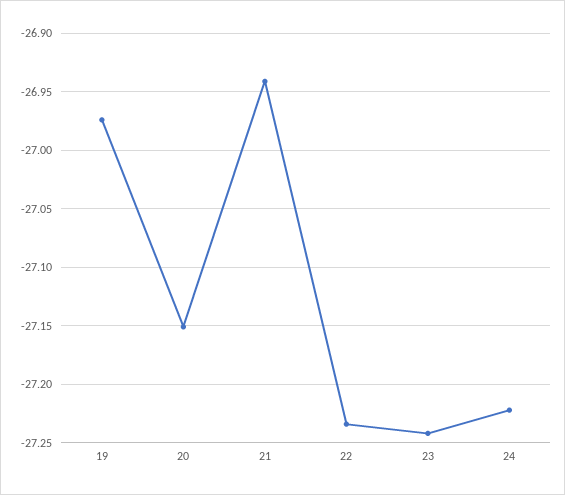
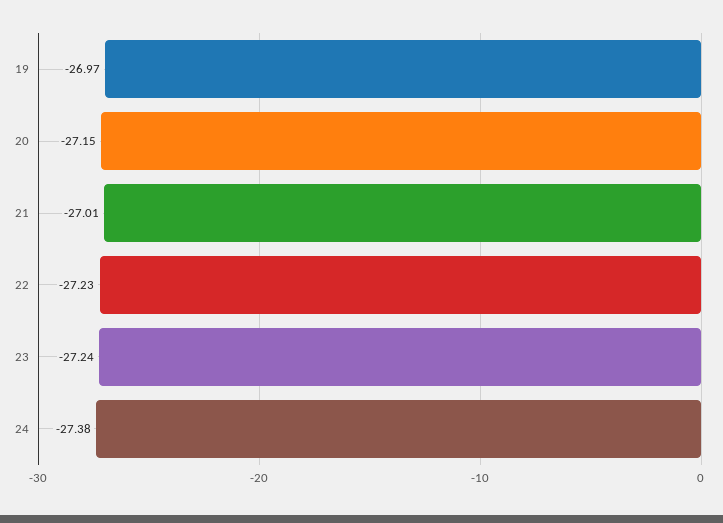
  {
    "19": -26.97,
    "20": -27.15,
-   "21": -26.94,
+   "21": -27.01,
    "22": -27.23,
    "23": -27.24,
-   "24": -27.22
+   "24": -27.38
  }

